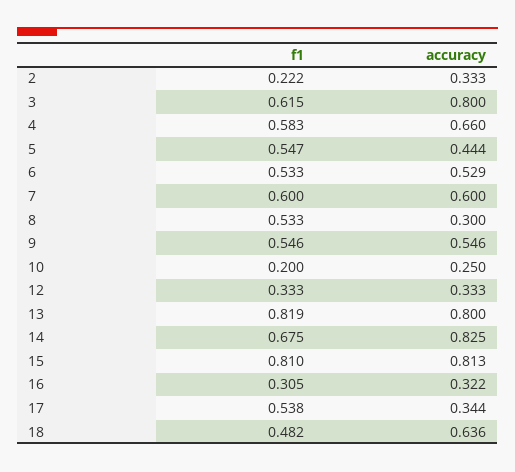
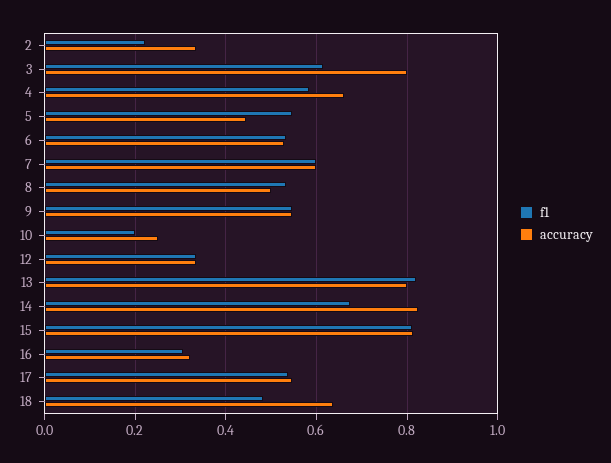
  {
    "f1": {
      "2": 0.222,
      "3": 0.615,
      "4": 0.583,
      "5": 0.547,
      "6": 0.533,
      "7": 0.6,
      "8": 0.533,
      "9": 0.546,
      "10": 0.2,
      "12": 0.333,
      "13": 0.819,
      "14": 0.675,
      "15": 0.81,
      "16": 0.305,
      "17": 0.538,
      "18": 0.482
    },
    "accuracy": {
      "2": 0.333,
      "3": 0.8,
      "4": 0.66,
      "5": 0.444,
      "6": 0.529,
      "7": 0.6,
-     "8": 0.3,
+     "8": 0.5,
      "9": 0.546,
      "10": 0.25,
      "12": 0.333,
      "13": 0.8,
      "14": 0.825,
      "15": 0.813,
      "16": 0.322,
-     "17": 0.344,
+     "17": 0.54,
      "18": 0.636
    }
  }

